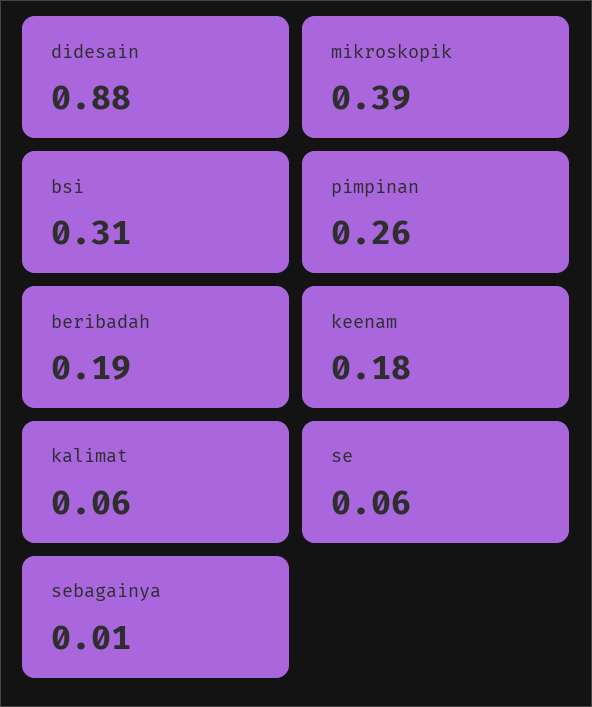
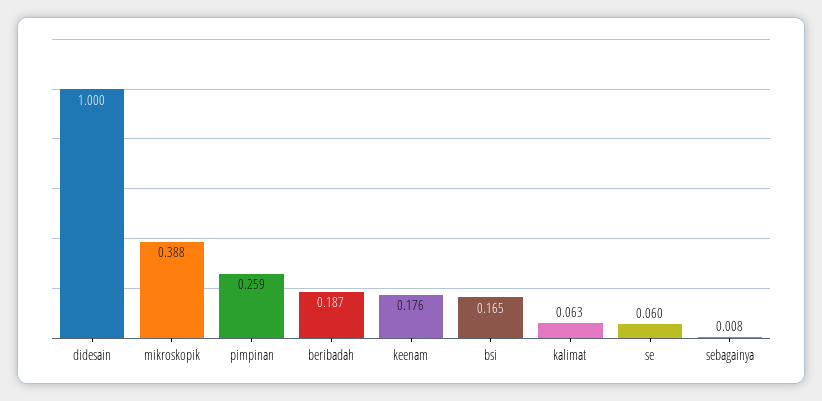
  {
-   "didesain": 0.88,
+   "didesain": 1,
    "mikroskopik": 0.388,
-   "bsi": 0.31,
+   "bsi": 0.165,
    "pimpinan": 0.259,
    "beribadah": 0.187,
    "keenam": 0.176,
    "kalimat": 0.063,
    "se": 0.06,
    "sebagainya": 0.008
  }

